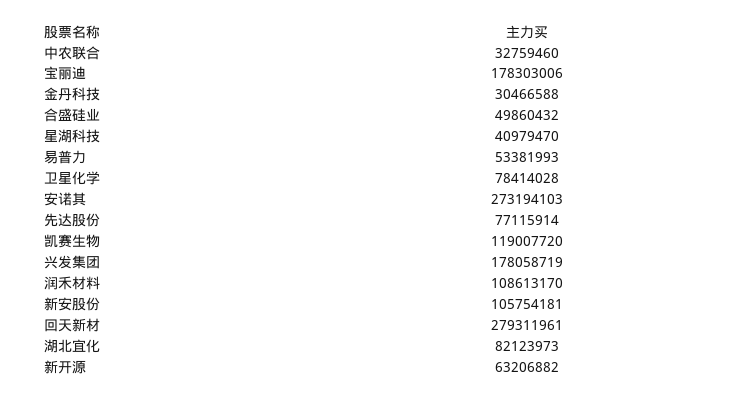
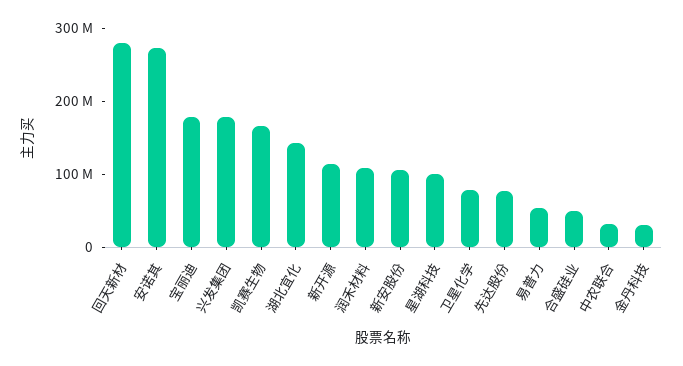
  {
    "中农联合": 32759460,
    "宝丽迪": 178303006,
    "金丹科技": 30466588,
    "合盛硅业": 49860432,
-   "星湖科技": 40979470,
+   "星湖科技": 100000000,
    "易普力": 53381993,
    "卫星化学": 78414028,
    "安诺其": 273194103,
    "先达股份": 77115914,
-   "凯赛生物": 119007720,
+   "凯赛生物": 160000000,
    "兴发集团": 178058719,
    "润禾材料": 108613170,
    "新安股份": 105754181,
    "回天新材": 279311961,
-   "湖北宜化": 82123973,
+   "湖北宜化": 140000000,
-   "新开源": 63206882
+   "新开源": 120000000
  }

